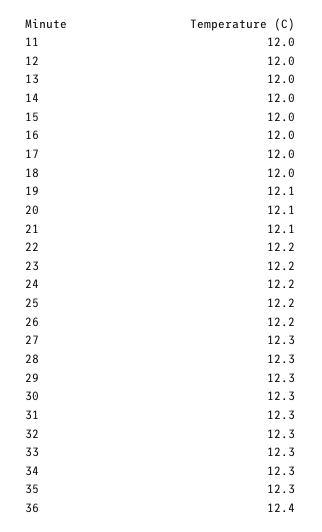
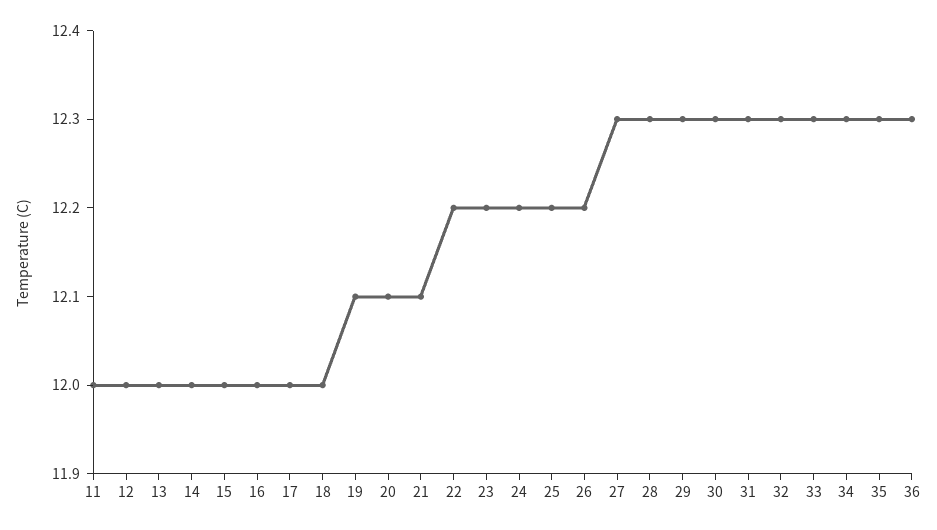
  {
    "11": 12,
    "12": 12,
    "13": 12,
    "14": 12,
    "15": 12,
    "16": 12,
    "17": 12,
    "18": 12,
    "19": 12.1,
    "20": 12.1,
    "21": 12.1,
    "22": 12.2,
    "23": 12.2,
    "24": 12.2,
    "25": 12.2,
    "26": 12.2,
    "27": 12.3,
    "28": 12.3,
    "29": 12.3,
    "30": 12.3,
    "31": 12.3,
    "32": 12.3,
    "33": 12.3,
    "34": 12.3,
    "35": 12.3,
-   "36": 12.4
+   "36": 12.3
  }

